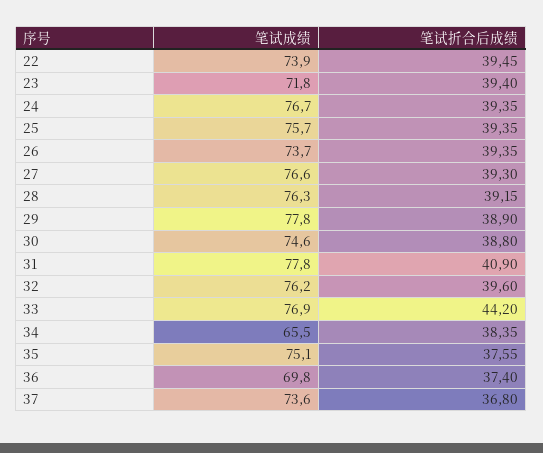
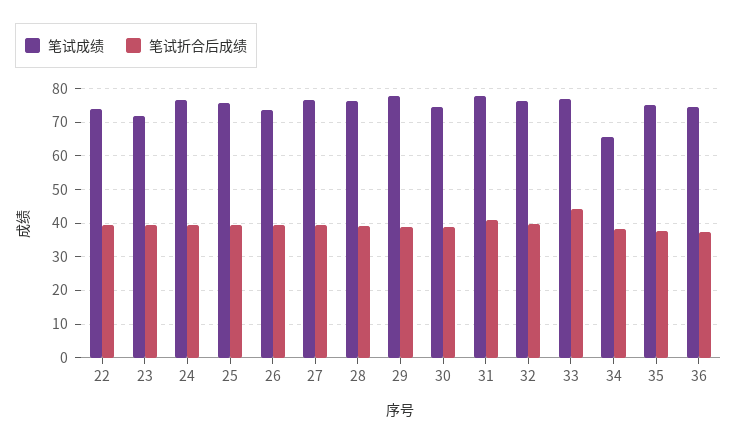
  {
    "笔试成绩": {
      "22": 73.9,
      "23": 71.8,
      "24": 76.7,
      "25": 75.7,
      "26": 73.7,
      "27": 76.6,
      "28": 76.3,
      "29": 77.8,
      "30": 74.6,
      "31": 77.8,
      "32": 76.2,
      "33": 76.9,
      "34": 65.5,
      "35": 75.1,
-     "36": 69.8,
+     "36": 74
-     "37": 73.6
    },
    "笔试折合后成绩": {
      "22": 39.45,
      "23": 39.4,
      "24": 39.35,
      "25": 39.35,
      "26": 39.35,
      "27": 39.3,
      "28": 39.15,
      "29": 38.9,
      "30": 38.8,
      "31": 40.9,
      "32": 39.6,
      "33": 44.2,
      "34": 38.35,
      "35": 37.55,
-     "36": 37.4,
+     "36": 37.4
-     "37": 36.8
    }
  }

